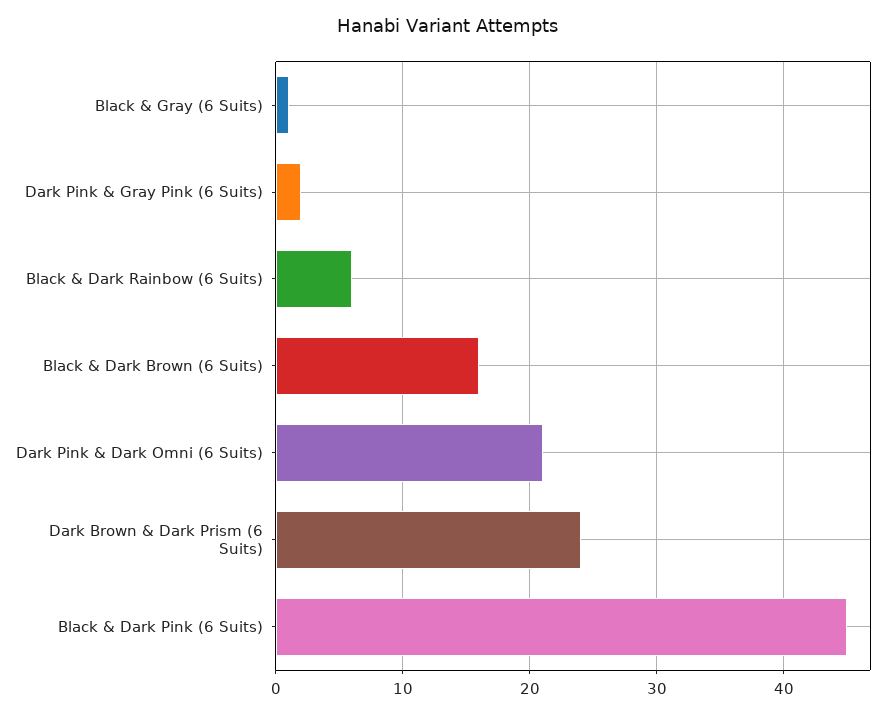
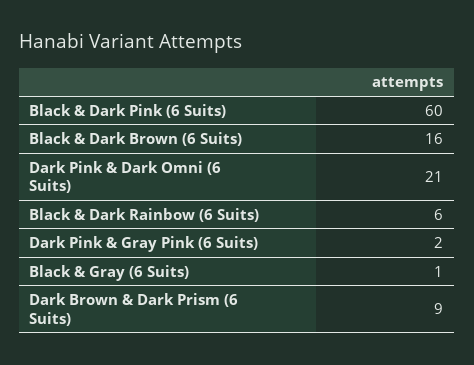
  {
    "Black & Gray (6 Suits)": 1,
    "Dark Pink & Gray Pink (6 Suits)": 2,
    "Black & Dark Rainbow (6 Suits)": 6,
    "Black & Dark Brown (6 Suits)": 16,
    "Dark Pink & Dark Omni (6 Suits)": 21,
-   "Dark Brown & Dark Prism (6 Suits)": 24,
+   "Dark Brown & Dark Prism (6 Suits)": 9,
-   "Black & Dark Pink (6 Suits)": 45
+   "Black & Dark Pink (6 Suits)": 60
  }

